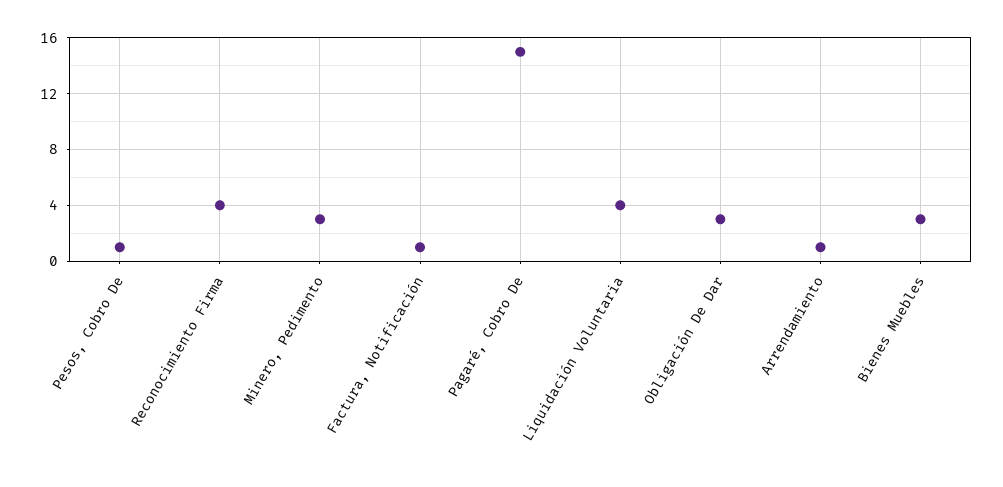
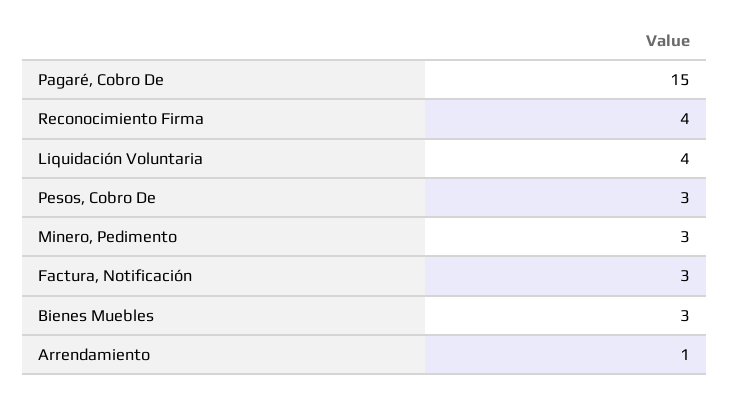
  {
-   "Pesos, Cobro De": 1,
+   "Pesos, Cobro De": 3,
    "Reconocimiento Firma": 4,
    "Minero, Pedimento": 3,
-   "Factura, Notificación": 1,
+   "Factura, Notificación": 3,
    "Pagaré, Cobro De": 15,
    "Liquidación Voluntaria": 4,
-   "Obligación De Dar": 3,
    "Arrendamiento": 1,
    "Bienes Muebles": 3
  }

